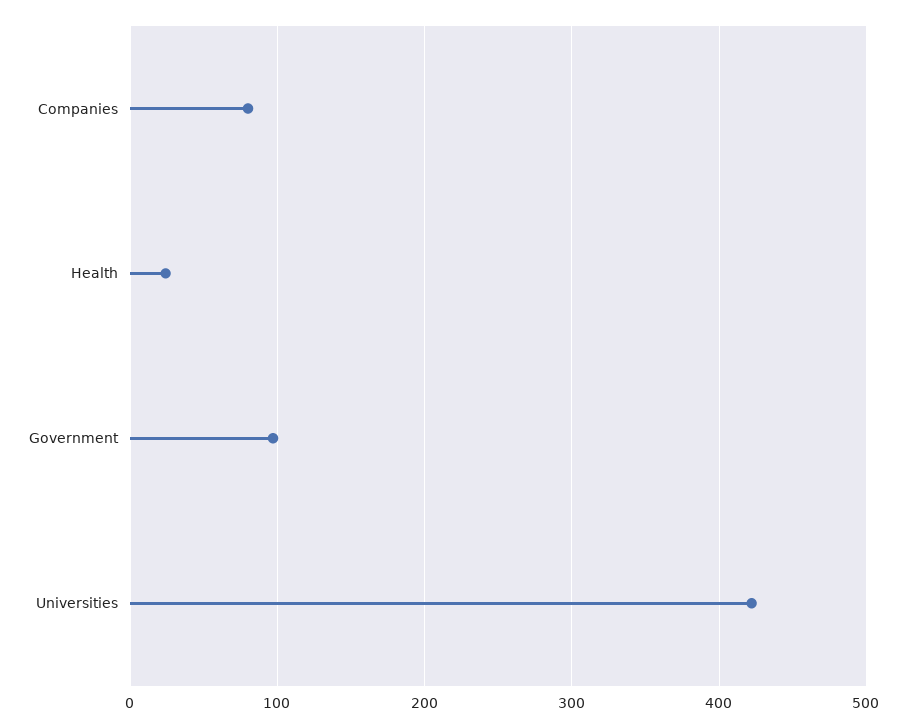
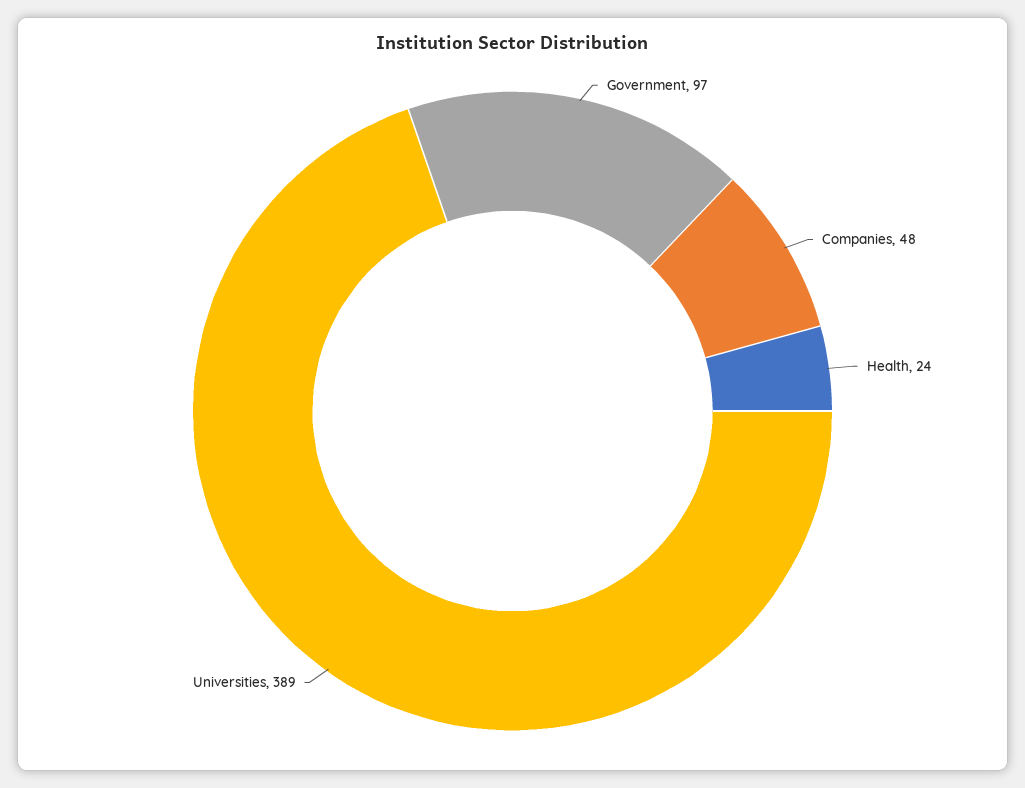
  {
-   "Companies": 80,
+   "Companies": 48,
    "Health": 24,
    "Government": 97,
-   "Universities": 420
+   "Universities": 389
  }

